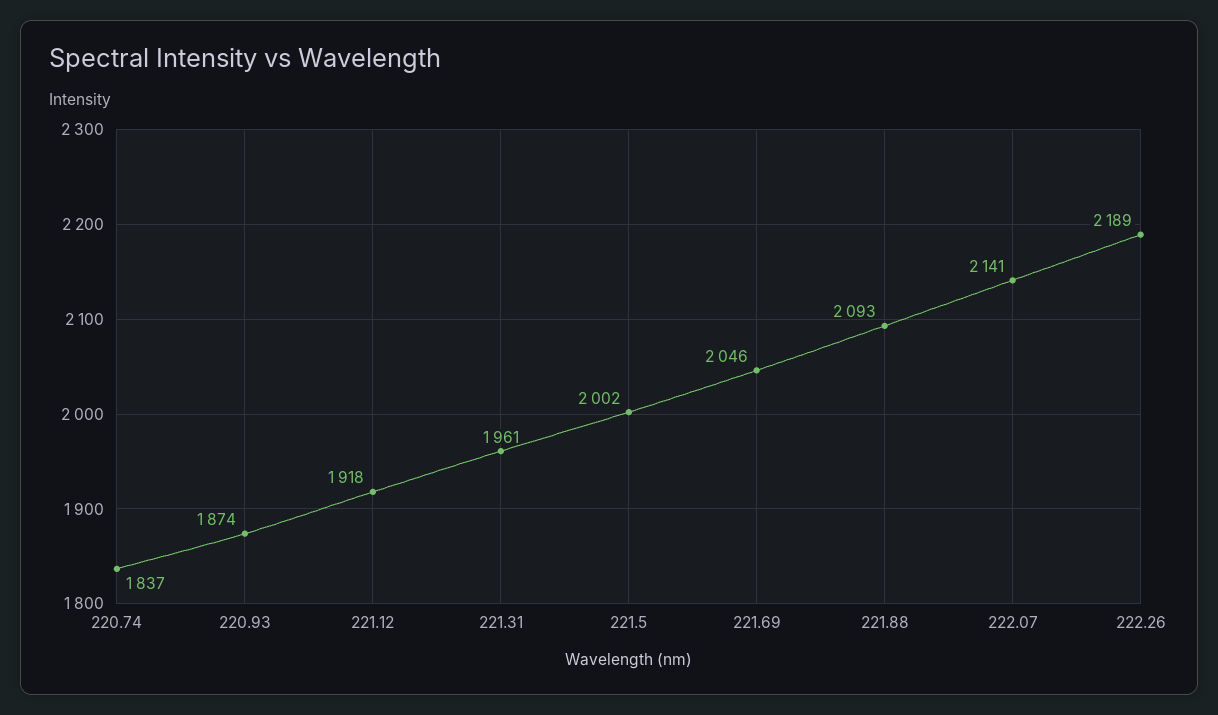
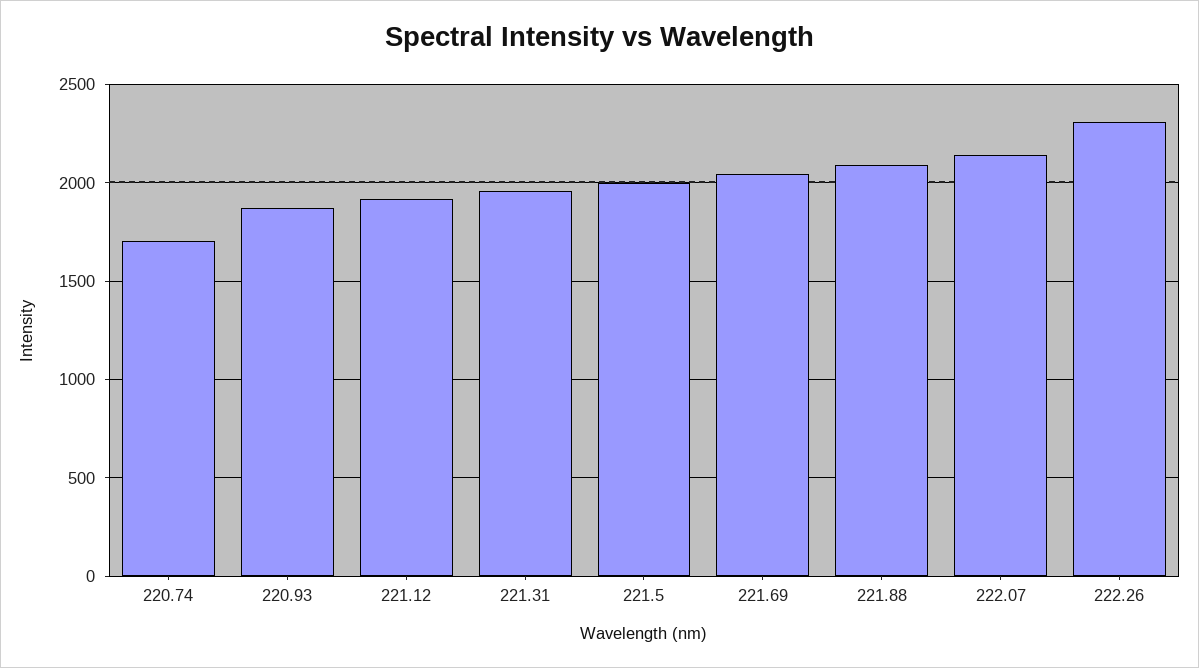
  {
-   "220.74": 1837,
+   "220.74": 1700,
    "220.93": 1874,
    "221.12": 1918,
    "221.31": 1961,
    "221.5": 2002,
    "221.69": 2046,
    "221.88": 2093,
    "222.07": 2141,
-   "222.26": 2189
+   "222.26": 2300
  }

